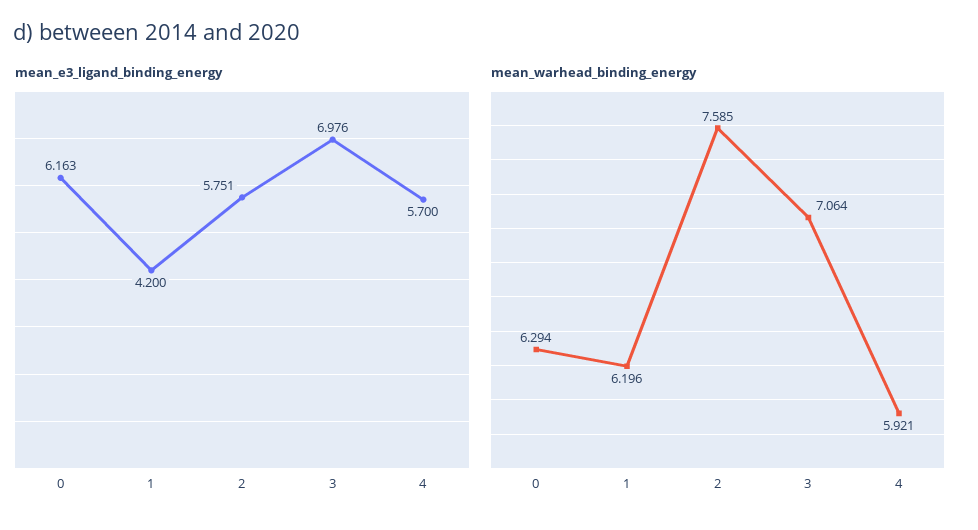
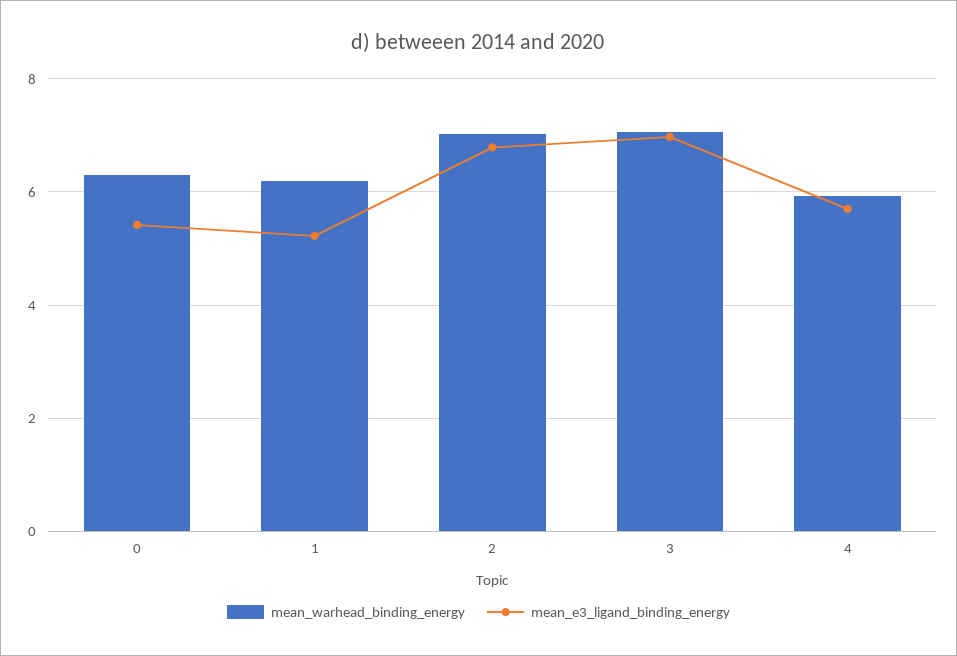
  {
    "mean_e3_ligand_binding_energy": {
-     "0": 6.163,
+     "0": 5.4,
-     "1": 4.2,
+     "1": 5.2,
-     "2": 5.751,
+     "2": 6.8,
      "3": 6.976,
      "4": 5.7
    },
    "mean_warhead_binding_energy": {
      "0": 6.294,
      "1": 6.196,
-     "2": 7.585,
+     "2": 7,
      "3": 7.064,
      "4": 5.921
    }
  }

